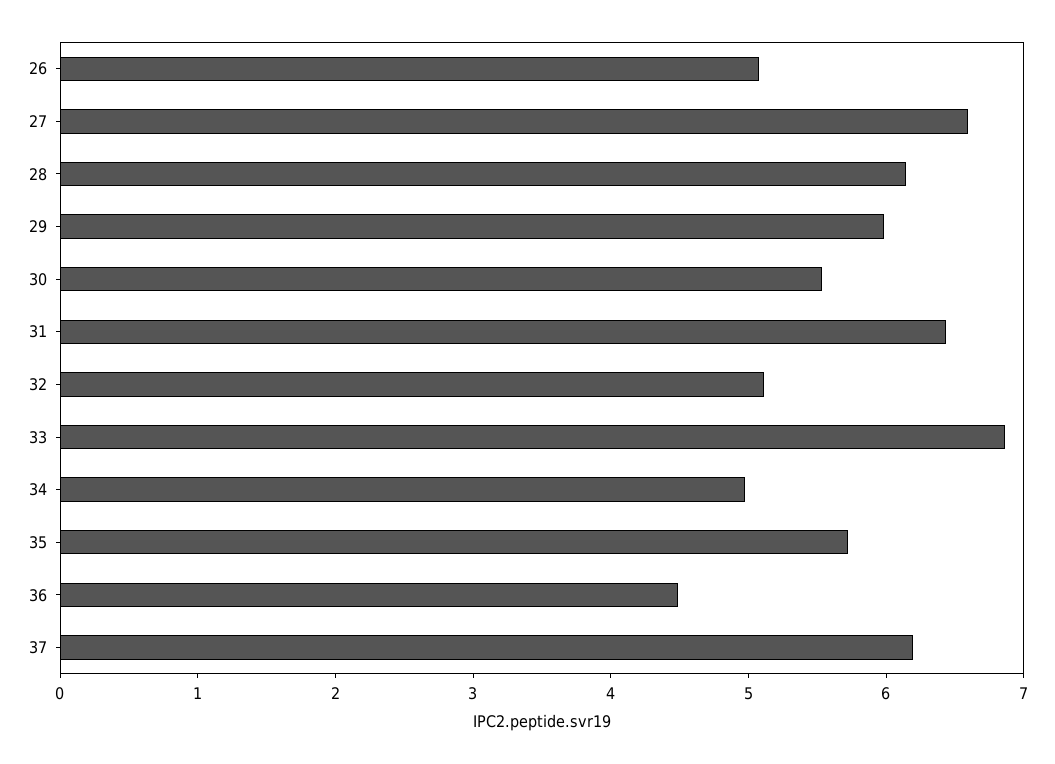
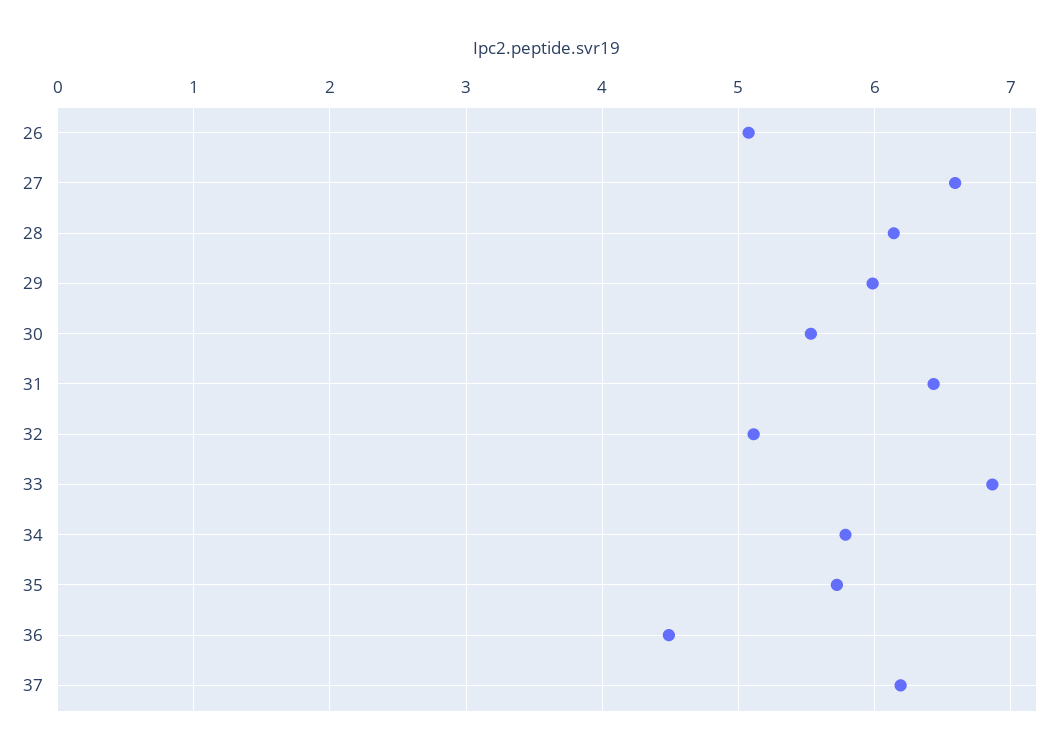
  {
    "26": 5.1,
    "27": 6.6,
    "28": 6.1,
    "29": 6,
    "30": 5.5,
    "31": 6.4,
    "32": 5.1,
    "33": 6.9,
-   "34": 5,
+   "34": 5.8,
    "35": 5.7,
    "36": 4.5,
    "37": 6.2
  }

